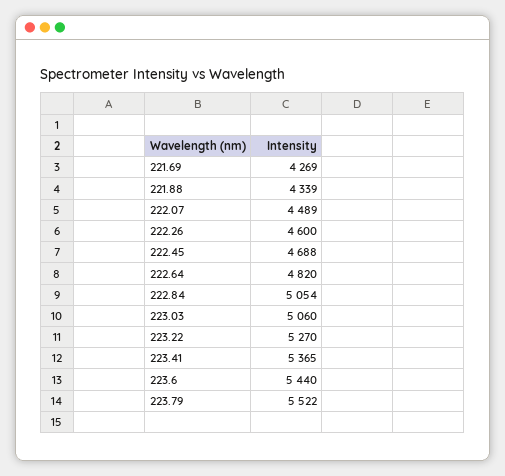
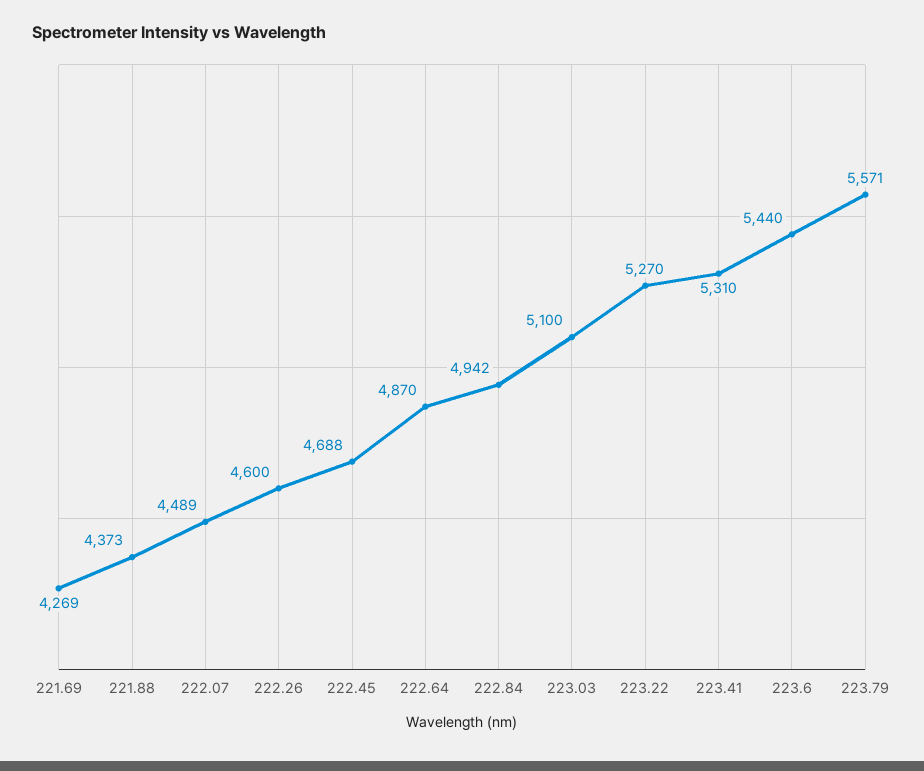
  {
    "221.69": 4269,
-   "221.88": 4339,
+   "221.88": 4373,
    "222.07": 4489,
    "222.26": 4600,
    "222.45": 4688,
-   "222.64": 4820,
+   "222.64": 4870,
-   "222.84": 5054,
+   "222.84": 4942,
-   "223.03": 5060,
+   "223.03": 5100,
    "223.22": 5270,
-   "223.41": 5365,
+   "223.41": 5310,
    "223.6": 5440,
-   "223.79": 5522
+   "223.79": 5571
  }

